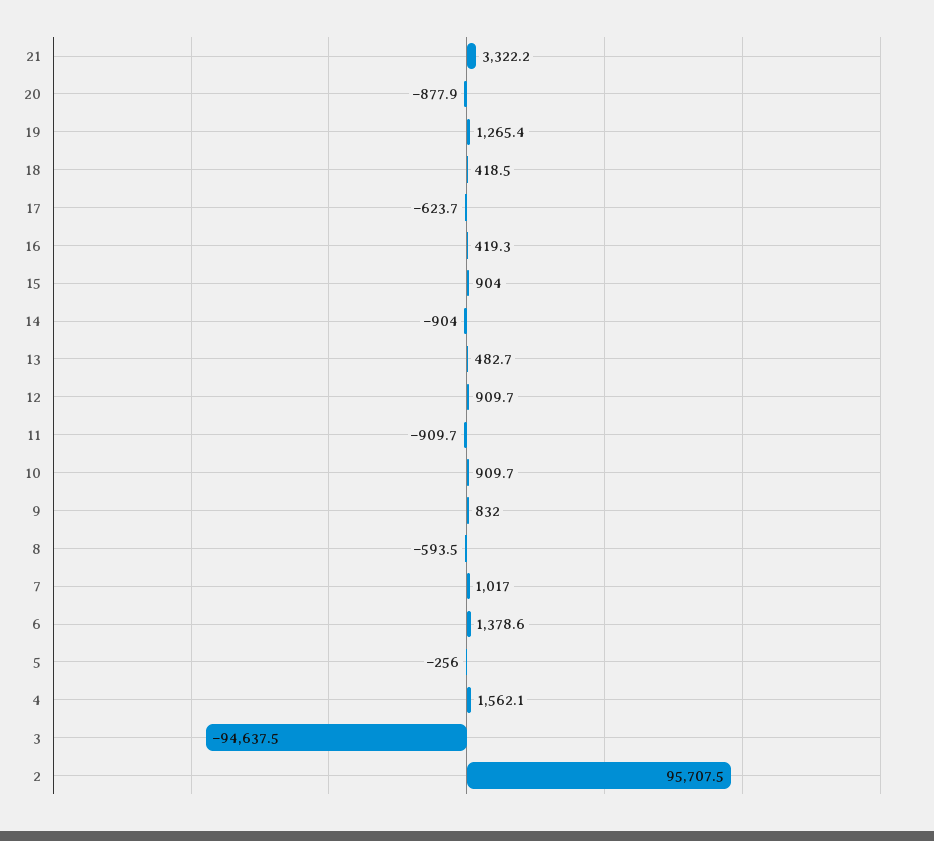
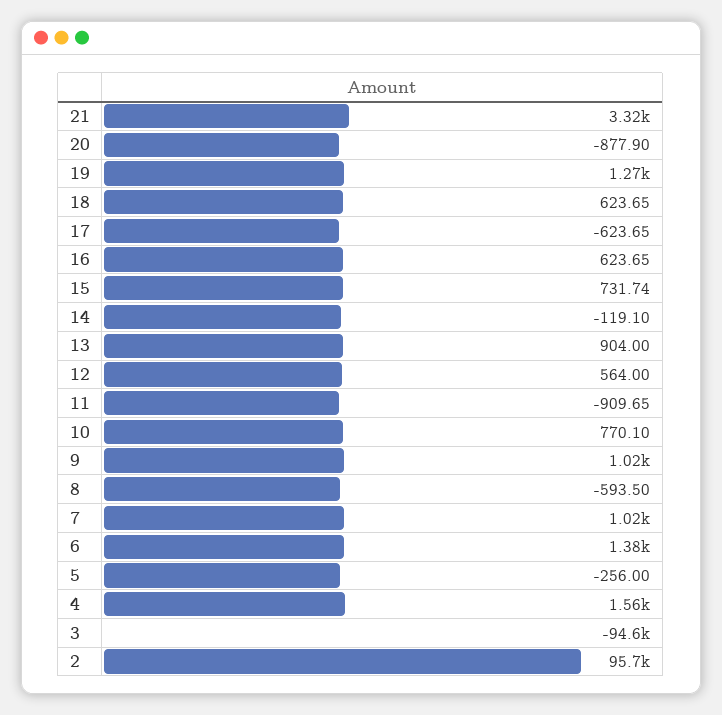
  {
    "21": 3322.2,
    "20": -877.9,
    "19": 1265.4,
-   "18": 418.5,
+   "18": 623.65,
    "17": -623.65,
-   "16": 419.3,
+   "16": 623.65,
-   "15": 904,
+   "15": 731.74,
-   "14": -904,
+   "14": -119.1,
-   "13": 482.7,
+   "13": 904,
-   "12": 909.7,
+   "12": 564,
    "11": -909.65,
-   "10": 909.7,
+   "10": 770.1,
-   "9": 832,
+   "9": 1020,
    "8": -593.5,
    "7": 1017,
    "6": 1378.6,
    "5": -256,
    "4": 1562.1,
    "3": -94637.5,
    "2": 95707.5
  }

